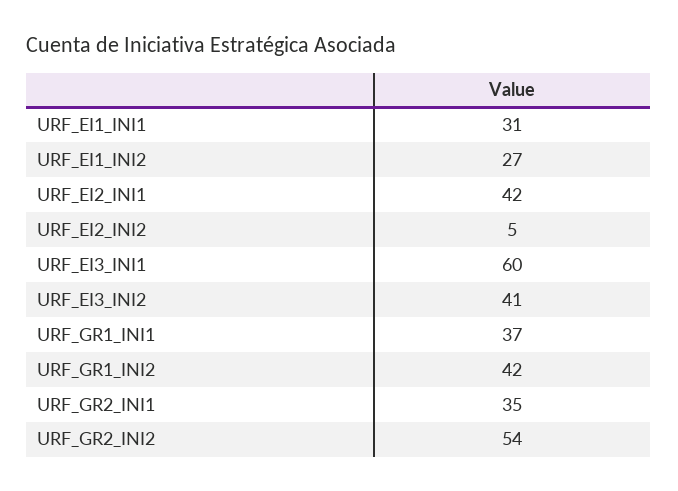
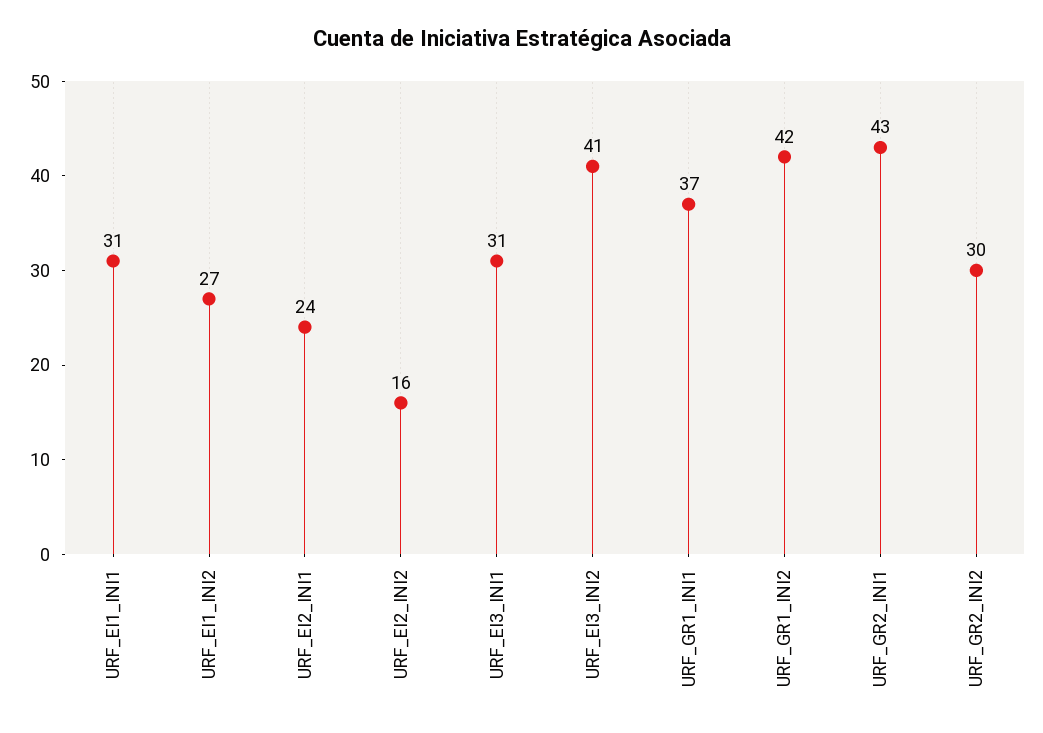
  {
    "URF_EI1_INI1": 31,
    "URF_EI1_INI2": 27,
-   "URF_EI2_INI1": 42,
+   "URF_EI2_INI1": 24,
-   "URF_EI2_INI2": 5,
+   "URF_EI2_INI2": 16,
-   "URF_EI3_INI1": 60,
+   "URF_EI3_INI1": 31,
    "URF_EI3_INI2": 41,
    "URF_GR1_INI1": 37,
    "URF_GR1_INI2": 42,
-   "URF_GR2_INI1": 35,
+   "URF_GR2_INI1": 43,
-   "URF_GR2_INI2": 54
+   "URF_GR2_INI2": 30
  }

